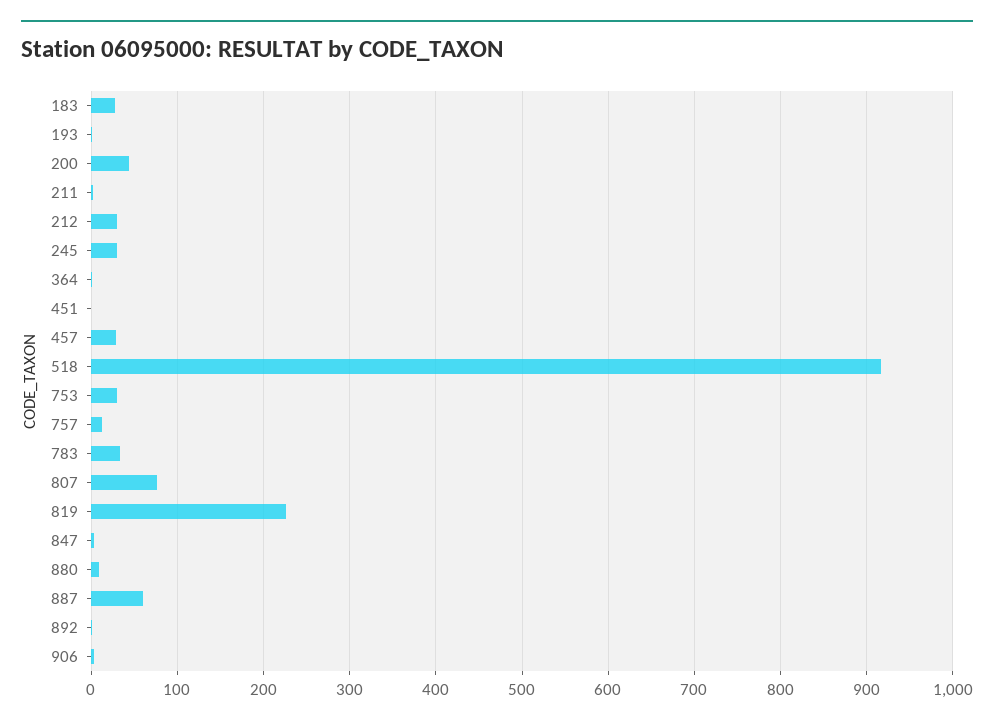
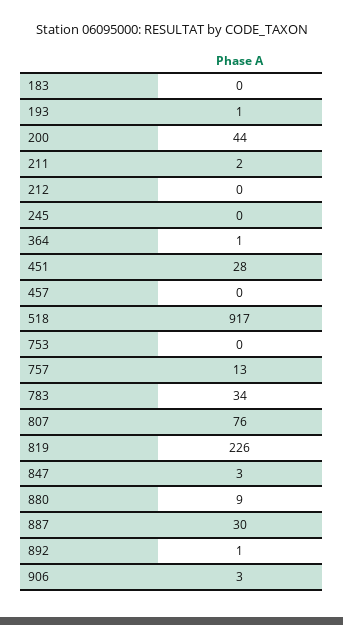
  {
-   "183": 30,
+   "183": 0,
    "193": 1,
    "200": 44,
    "211": 2,
-   "212": 30,
+   "212": 0,
-   "245": 30,
+   "245": 0,
    "364": 1,
-   "451": 0,
+   "451": 28,
-   "457": 30,
+   "457": 0,
    "518": 917,
-   "753": 30,
+   "753": 0,
    "757": 13,
    "783": 34,
    "807": 76,
    "819": 226,
    "847": 3,
    "880": 9,
-   "887": 60,
+   "887": 30,
    "892": 1,
    "906": 3
  }

